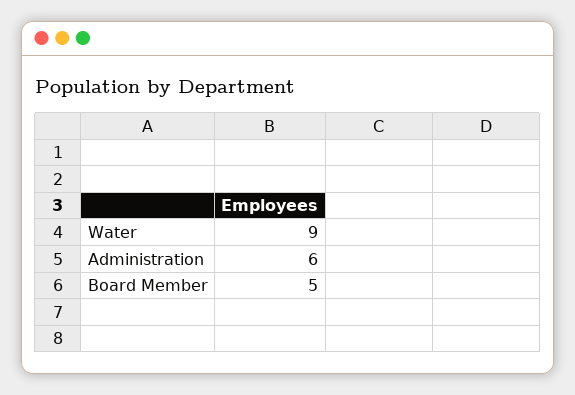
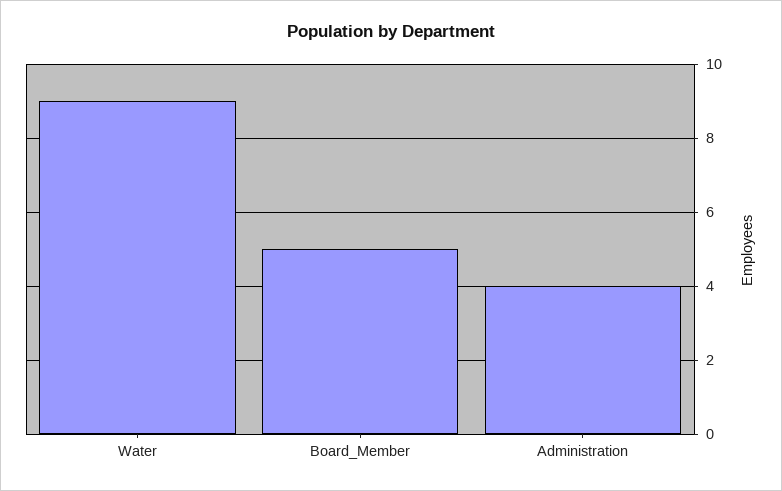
  {
    "Water": 9,
-   "Administration": 6,
+   "Administration": 4,
    "Board Member": 5
  }

